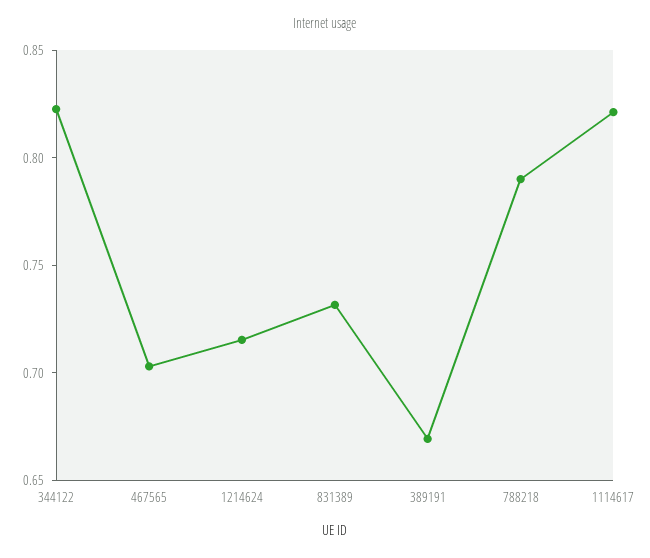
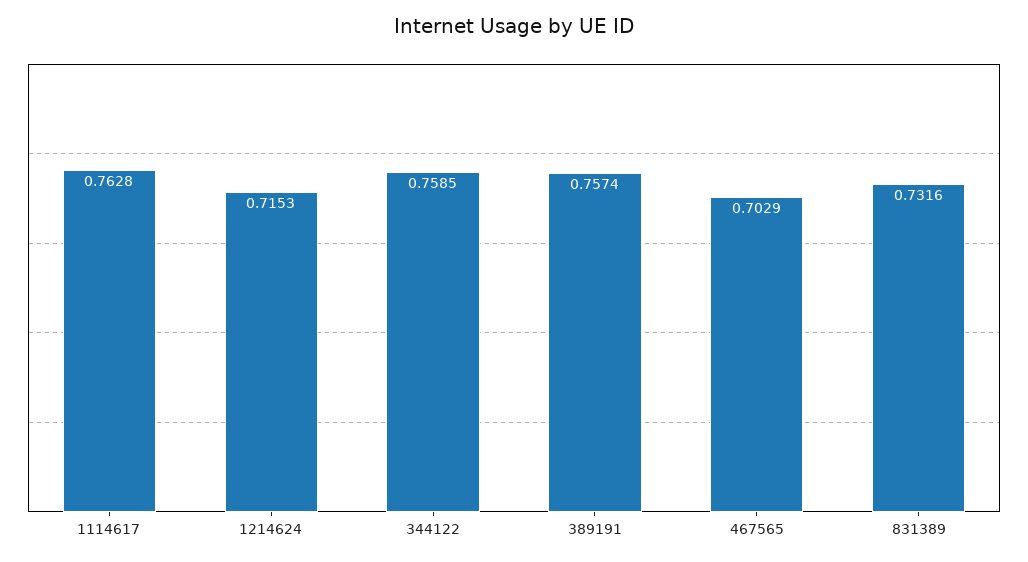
  {
-   "344122": 0.82,
+   "344122": 0.7585,
    "467565": 0.7029,
    "1214624": 0.7153,
    "831389": 0.7316,
-   "389191": 0.67,
+   "389191": 0.7574,
-   "788218": 0.79,
-   "1114617": 0.82
+   "1114617": 0.7628
  }

